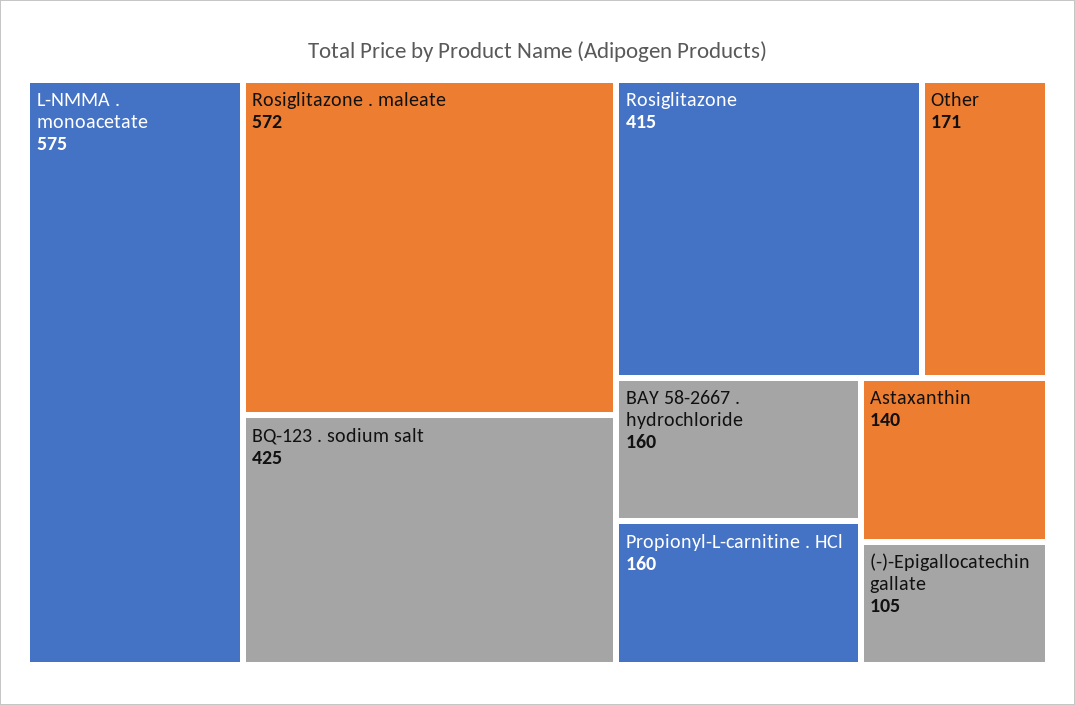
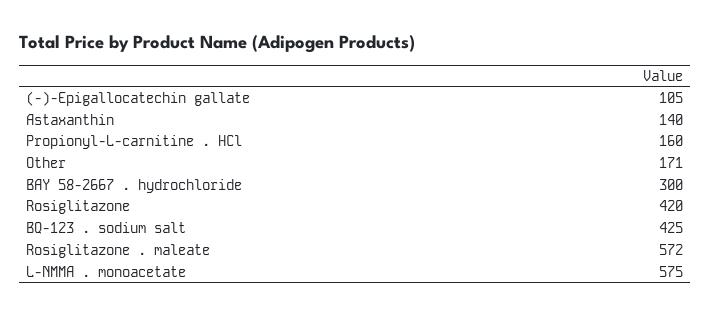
  {
    "L-NMMA . monoacetate": 575,
    "Rosiglitazone . maleate": 572,
    "BQ-123 . sodium salt": 425,
-   "Rosiglitazone": 415,
+   "Rosiglitazone": 420,
    "Other": 171,
-   "BAY 58-2667 . hydrochloride": 160,
+   "BAY 58-2667 . hydrochloride": 300,
    "Propionyl-L-carnitine . HCl": 160,
    "Astaxanthin": 140,
    "(-)-Epigallocatechin gallate": 105
  }

